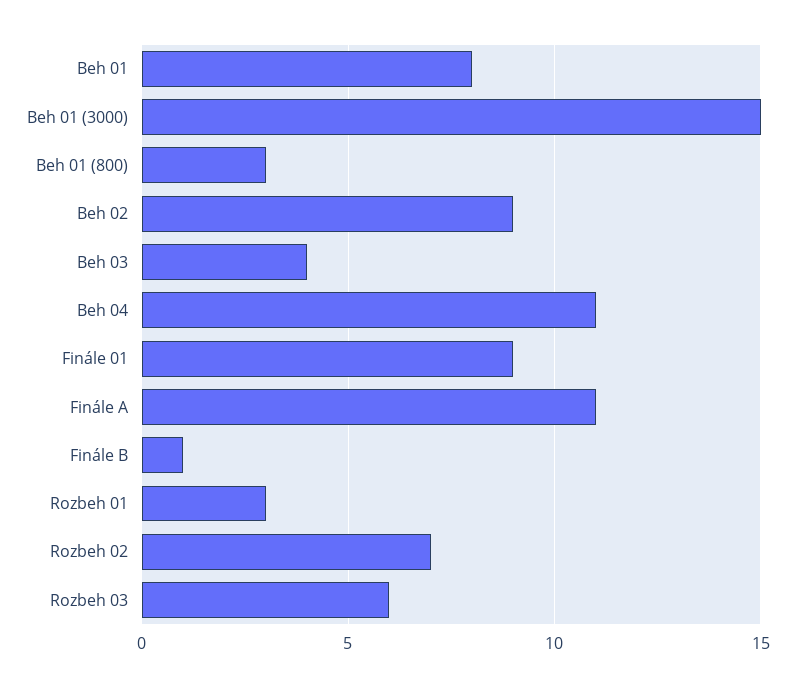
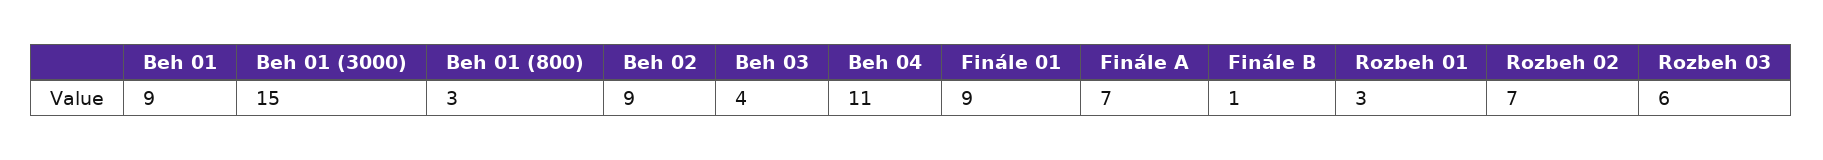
  {
-   "Beh 01": 8,
+   "Beh 01": 9,
    "Beh 01 (3000)": 15,
    "Beh 01 (800)": 3,
    "Beh 02": 9,
    "Beh 03": 4,
    "Beh 04": 11,
    "Finále 01": 9,
-   "Finále A": 11,
+   "Finále A": 7,
    "Finále B": 1,
    "Rozbeh 01": 3,
    "Rozbeh 02": 7,
    "Rozbeh 03": 6
  }

